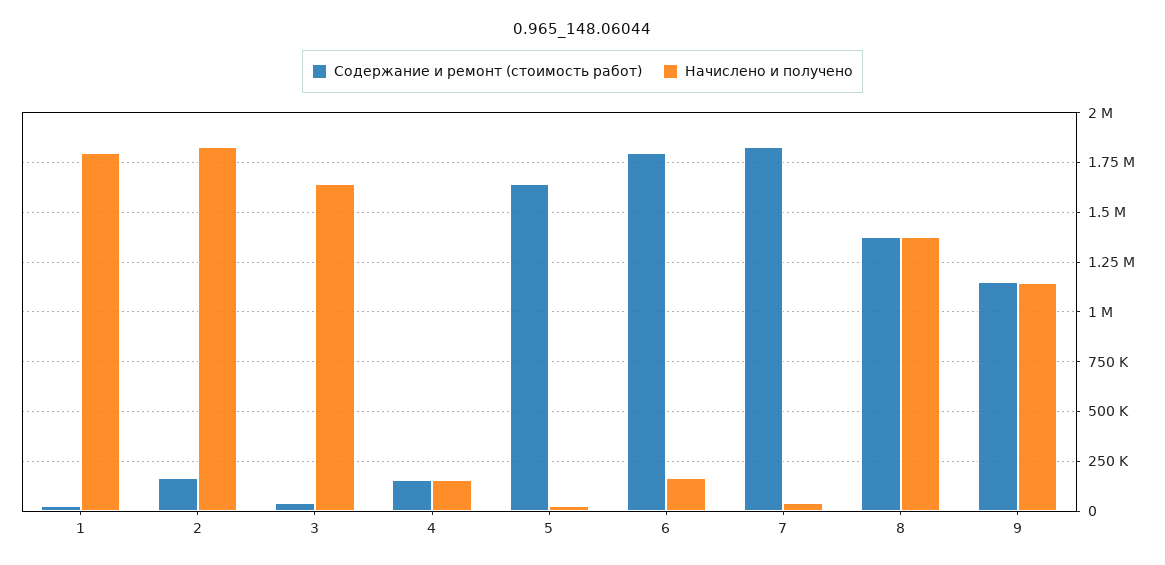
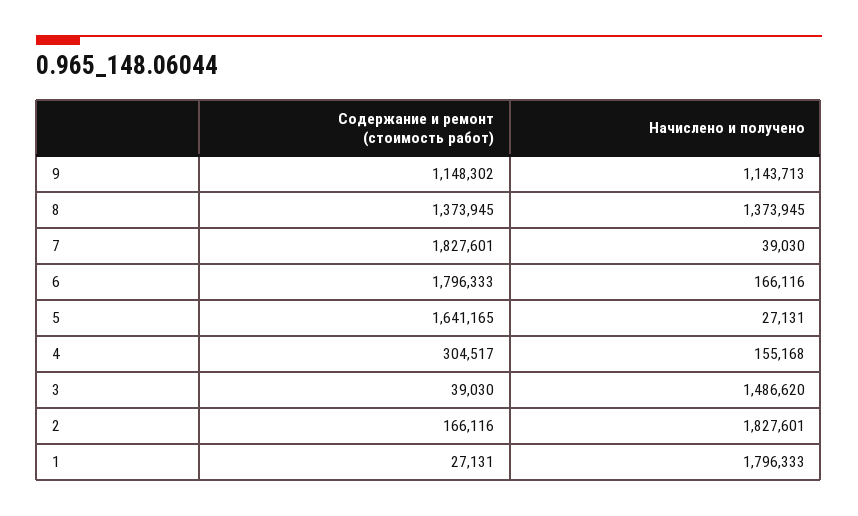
  {
    "Содержание и ремонт (стоимость работ)": {
      "1": 27131,
      "2": 166116,
      "3": 39030,
-     "4": 150000,
+     "4": 304517,
      "5": 1641165,
      "6": 1796333,
      "7": 1827601,
      "8": 1373945,
      "9": 1148302
    },
    "Начислено и получено": {
      "1": 1796333,
      "2": 1827601,
-     "3": 1650000,
+     "3": 1486620,
      "4": 155168,
      "5": 27131,
      "6": 166116,
      "7": 39030,
      "8": 1373945,
      "9": 1143713
    }
  }

